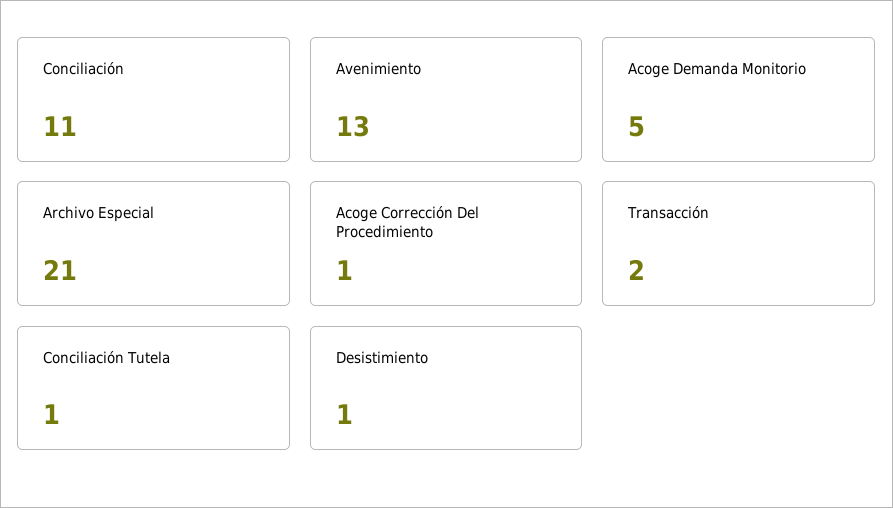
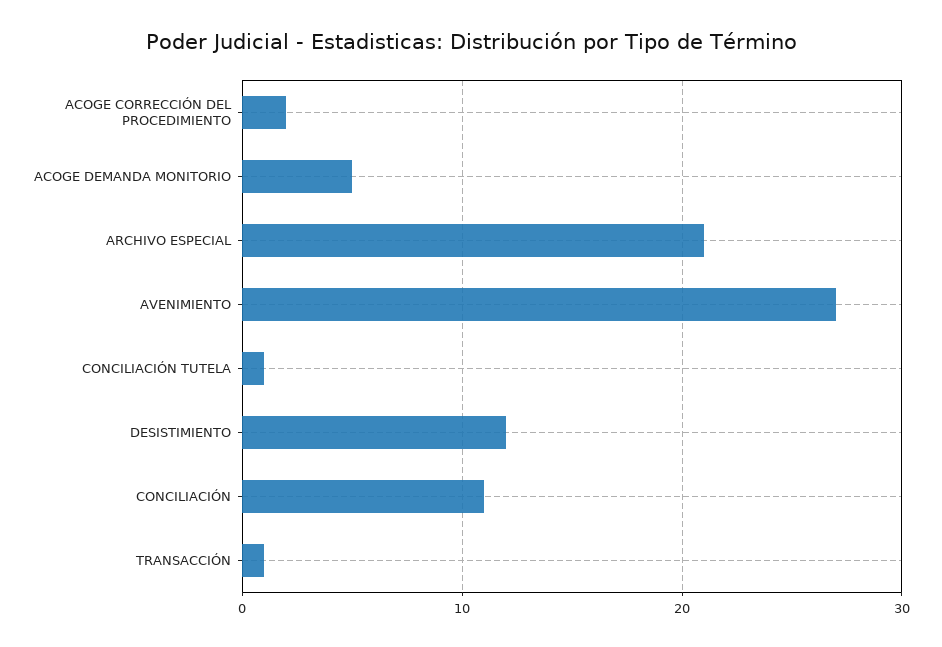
  {
    "Conciliación": 11,
-   "Avenimiento": 13,
+   "Avenimiento": 27,
    "Acoge Demanda Monitorio": 5,
    "Archivo Especial": 21,
-   "Acoge Corrección Del Procedimiento": 1,
+   "Acoge Corrección Del Procedimiento": 2,
-   "Transacción": 2,
+   "Transacción": 1,
    "Conciliación Tutela": 1,
-   "Desistimiento": 1
+   "Desistimiento": 12
  }

